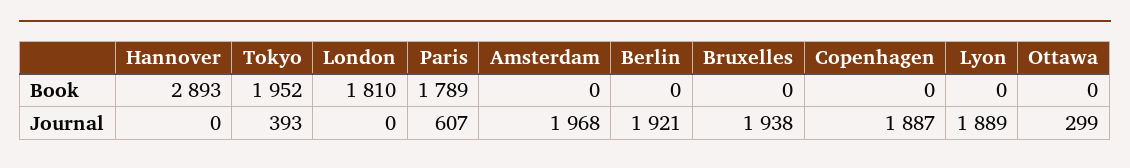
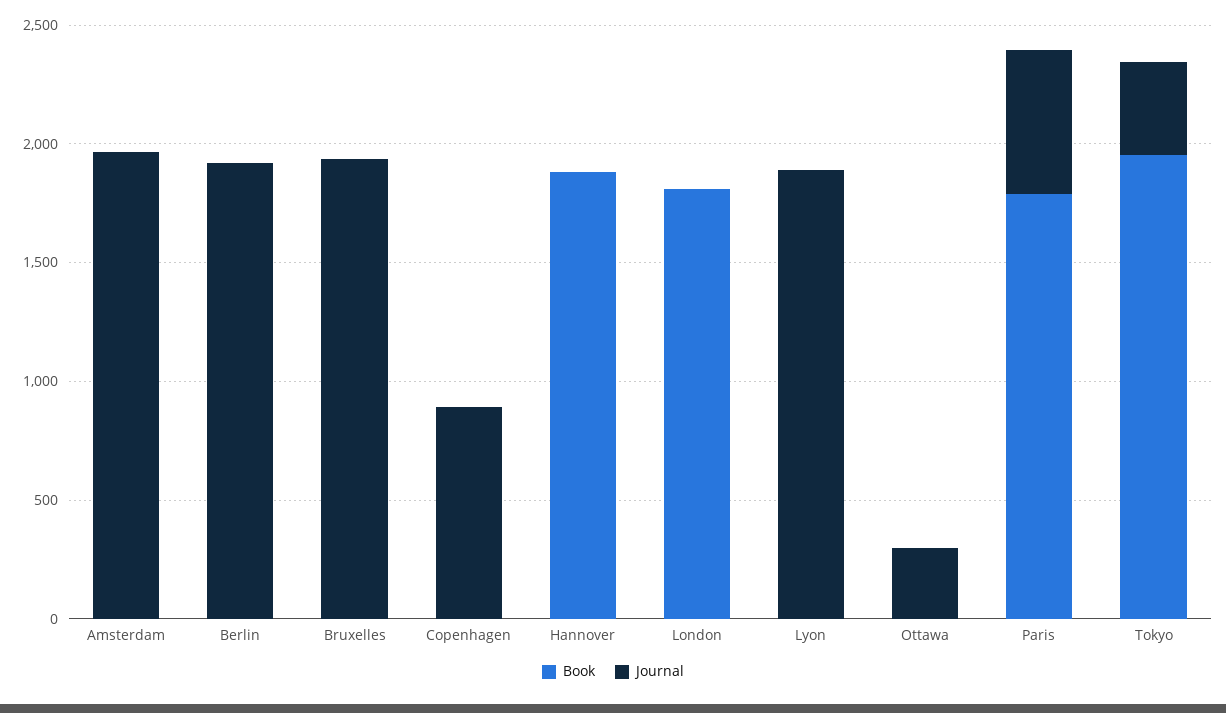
  {
    "Book": {
-     "Hannover": 2893,
+     "Hannover": 1900,
      "Tokyo": 1952,
      "London": 1810,
      "Paris": 1789,
      "Amsterdam": 0,
      "Berlin": 0,
      "Bruxelles": 0,
      "Copenhagen": 0,
      "Lyon": 0,
      "Ottawa": 0
    },
    "Journal": {
      "Hannover": 0,
      "Tokyo": 393,
      "London": 0,
      "Paris": 607,
      "Amsterdam": 1968,
      "Berlin": 1921,
      "Bruxelles": 1938,
-     "Copenhagen": 1887,
+     "Copenhagen": 900,
      "Lyon": 1889,
      "Ottawa": 299
    }
  }

